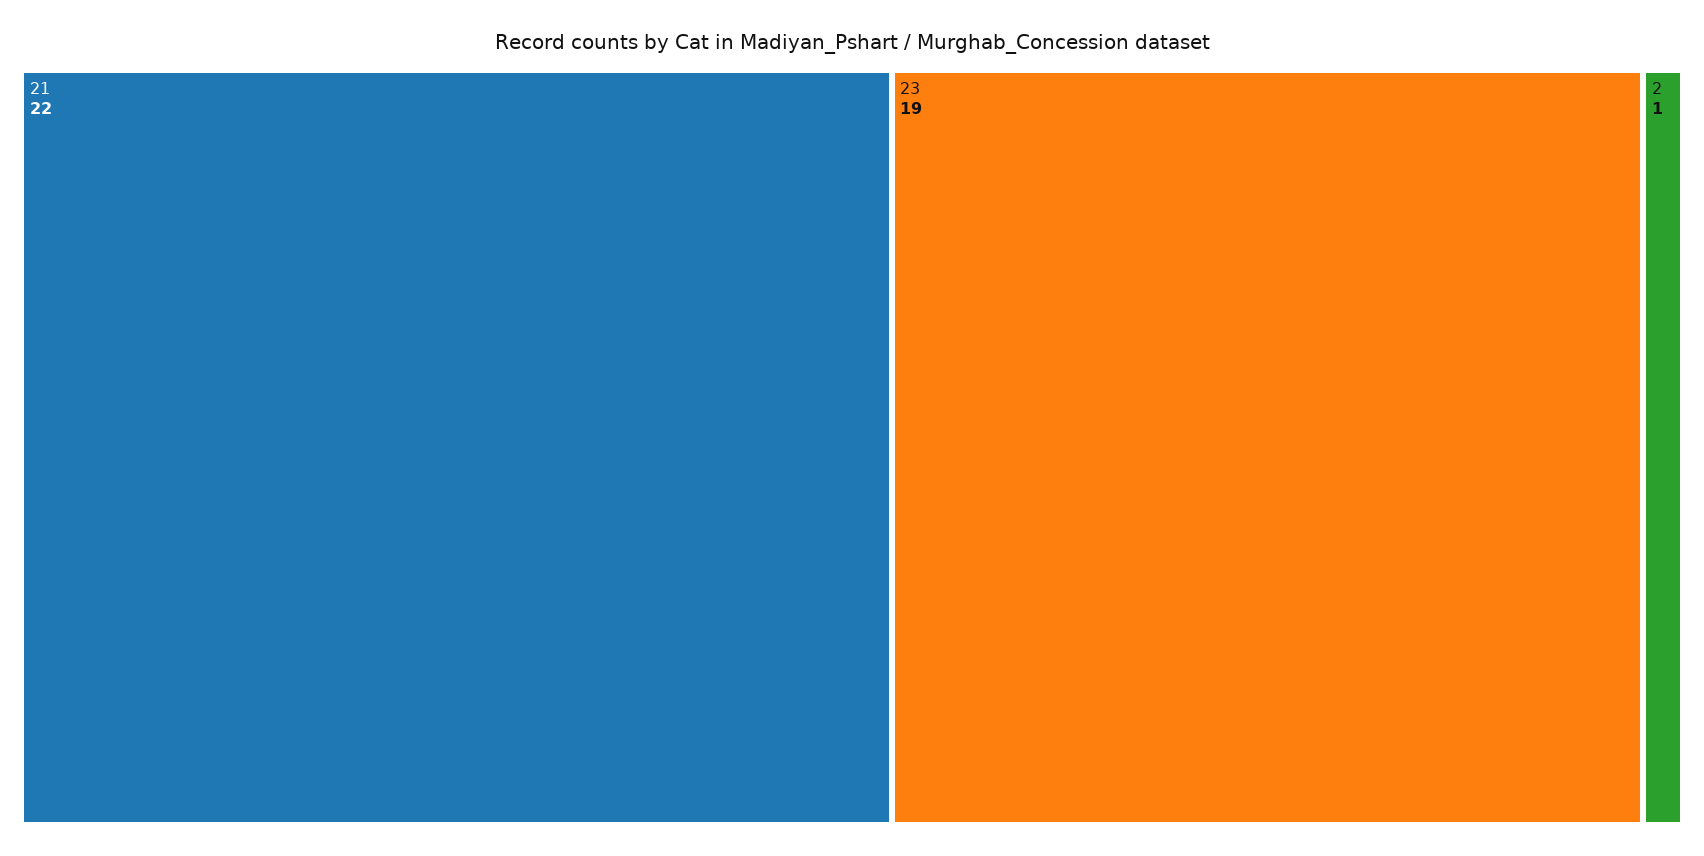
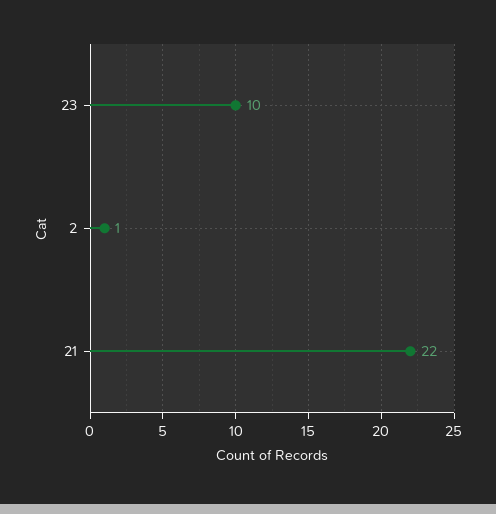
  {
    "21": 22,
-   "23": 19,
+   "23": 10,
    "2": 1
  }

